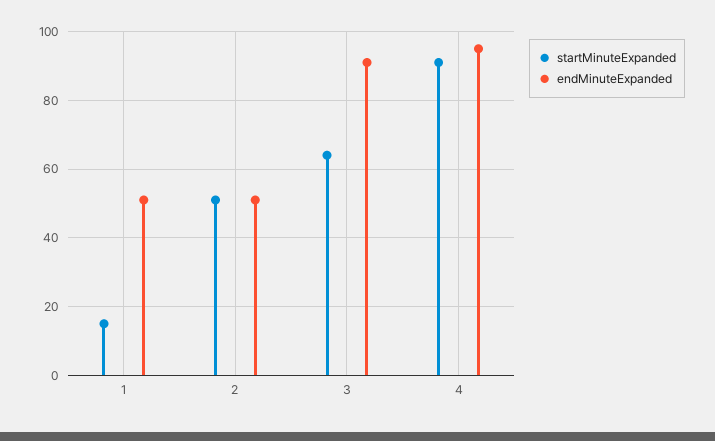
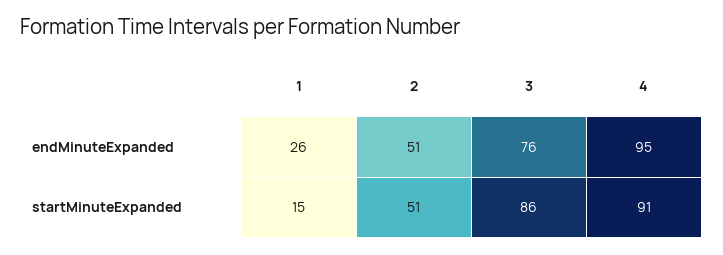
  {
    "startMinuteExpanded": {
      "1": 15,
      "2": 51,
-     "3": 65,
+     "3": 86,
      "4": 91
    },
    "endMinuteExpanded": {
-     "1": 50,
+     "1": 26,
      "2": 51,
-     "3": 90,
+     "3": 76,
      "4": 95
    }
  }

